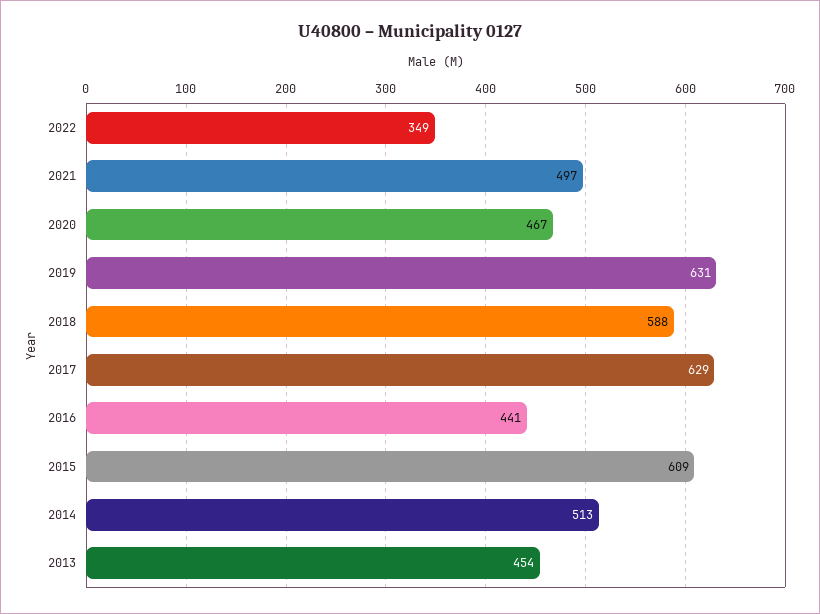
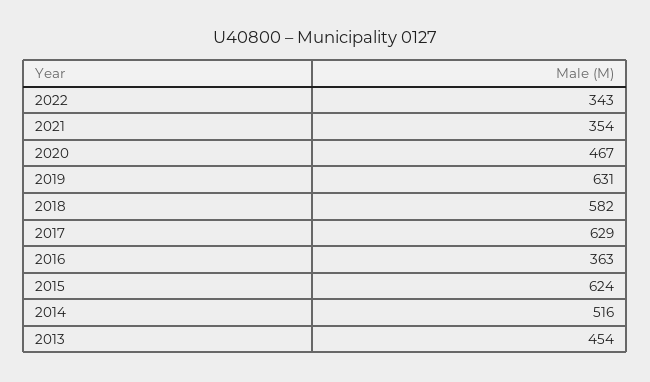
  {
-   "2022": 349,
+   "2022": 343,
-   "2021": 497,
+   "2021": 354,
    "2020": 467,
    "2019": 631,
-   "2018": 588,
+   "2018": 582,
    "2017": 629,
-   "2016": 441,
+   "2016": 363,
-   "2015": 609,
+   "2015": 624,
-   "2014": 513,
+   "2014": 516,
    "2013": 454
  }

